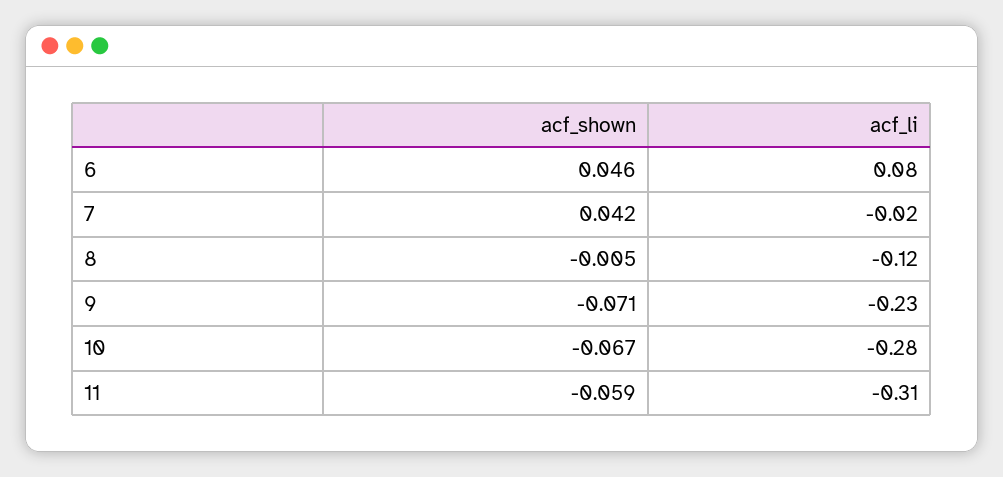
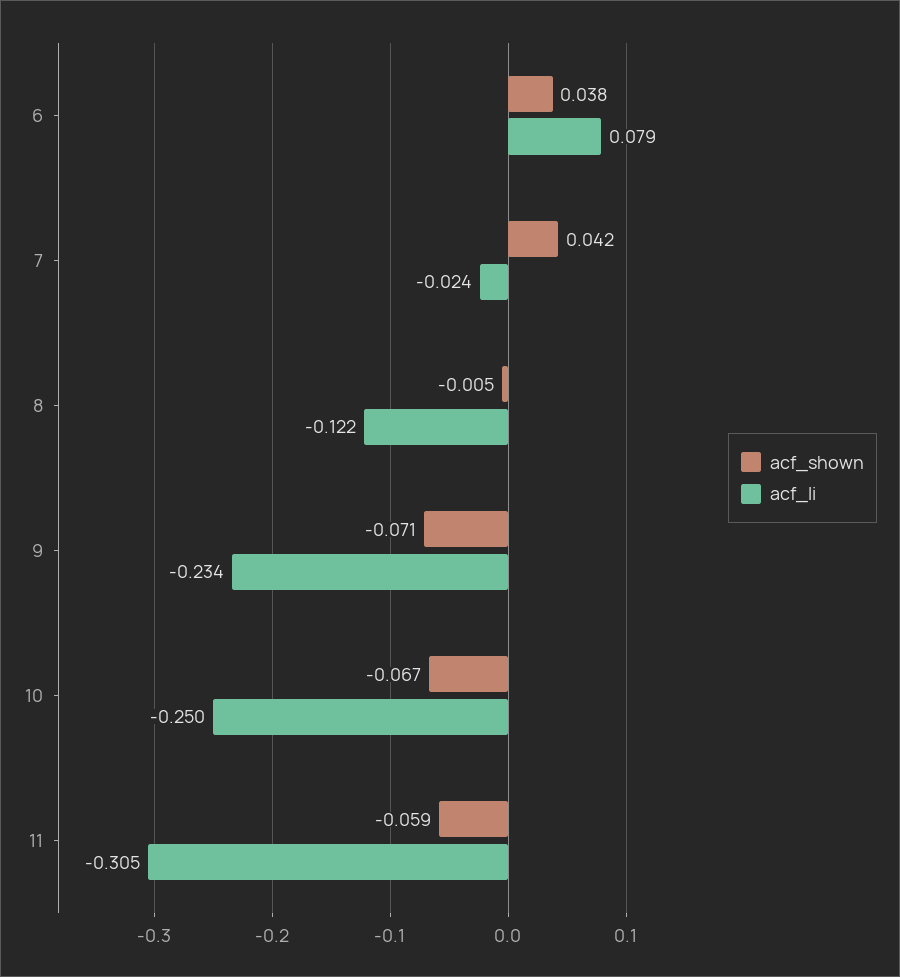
  {
    "acf_shown": {
-     "6": 0.046,
+     "6": 0.038,
      "7": 0.042,
      "8": -0.005,
      "9": -0.071,
      "10": -0.067,
      "11": -0.059
    },
    "acf_li": {
      "6": 0.079,
      "7": -0.024,
      "8": -0.122,
      "9": -0.234,
-     "10": -0.28,
+     "10": -0.25,
      "11": -0.305
    }
  }

